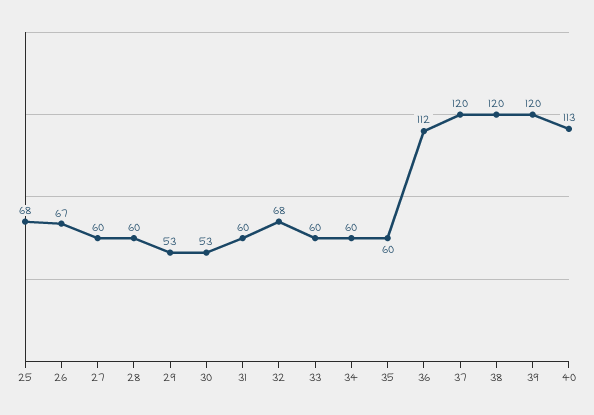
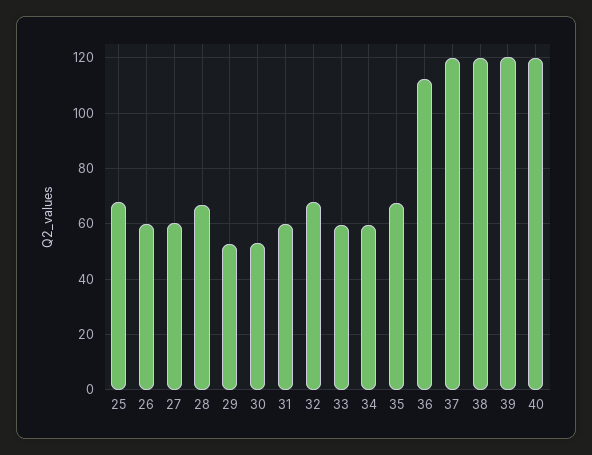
  {
    "25": 68,
-   "26": 67,
+   "26": 60,
    "27": 60,
-   "28": 60,
+   "28": 67.5,
    "29": 53,
    "30": 53,
    "31": 60,
    "32": 68,
    "33": 60,
    "34": 60,
-   "35": 60,
+   "35": 67.5,
    "36": 112,
    "37": 120,
    "38": 120,
    "39": 120,
-   "40": 113
+   "40": 120
  }

